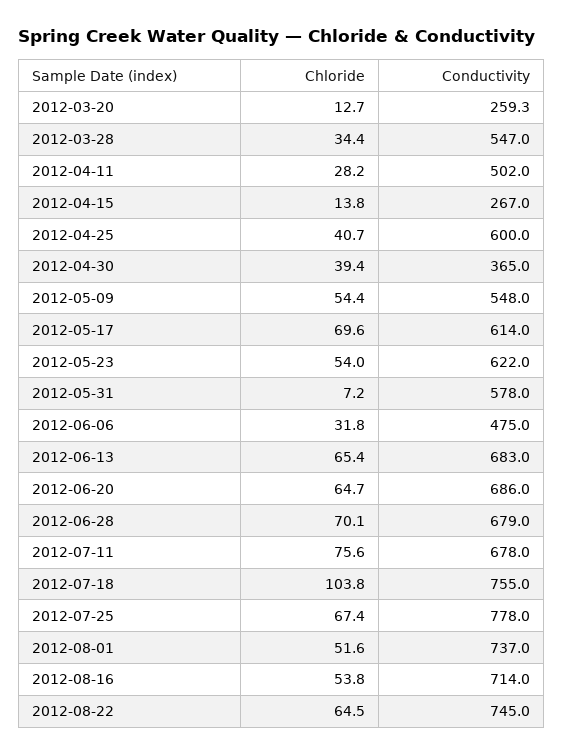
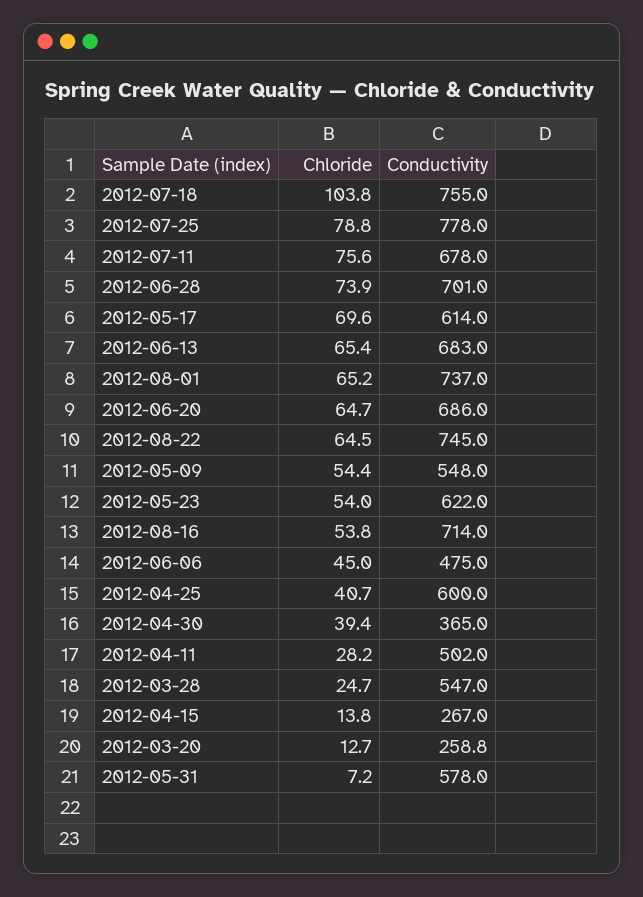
  {
    "Chloride": {
      "2012-03-20": 12.7,
-     "2012-03-28": 34.4,
+     "2012-03-28": 24.7,
      "2012-04-11": 28.2,
      "2012-04-15": 13.8,
      "2012-04-25": 40.7,
      "2012-04-30": 39.4,
      "2012-05-09": 54.4,
      "2012-05-17": 69.6,
      "2012-05-23": 54,
      "2012-05-31": 7.2,
-     "2012-06-06": 31.8,
+     "2012-06-06": 45,
      "2012-06-13": 65.4,
      "2012-06-20": 64.7,
-     "2012-06-28": 70.1,
+     "2012-06-28": 73.9,
      "2012-07-11": 75.6,
      "2012-07-18": 103.8,
-     "2012-07-25": 67.4,
+     "2012-07-25": 78.8,
-     "2012-08-01": 51.6,
+     "2012-08-01": 65.2,
      "2012-08-16": 53.8,
      "2012-08-22": 64.5
    },
    "Conductivity": {
-     "2012-03-20": 259.3,
+     "2012-03-20": 258.8,
      "2012-03-28": 547,
      "2012-04-11": 502,
      "2012-04-15": 267,
      "2012-04-25": 600,
      "2012-04-30": 365,
      "2012-05-09": 548,
      "2012-05-17": 614,
      "2012-05-23": 622,
      "2012-05-31": 578,
      "2012-06-06": 475,
      "2012-06-13": 683,
      "2012-06-20": 686,
-     "2012-06-28": 679,
+     "2012-06-28": 701,
      "2012-07-11": 678,
      "2012-07-18": 755,
      "2012-07-25": 778,
      "2012-08-01": 737,
      "2012-08-16": 714,
      "2012-08-22": 745
    }
  }

